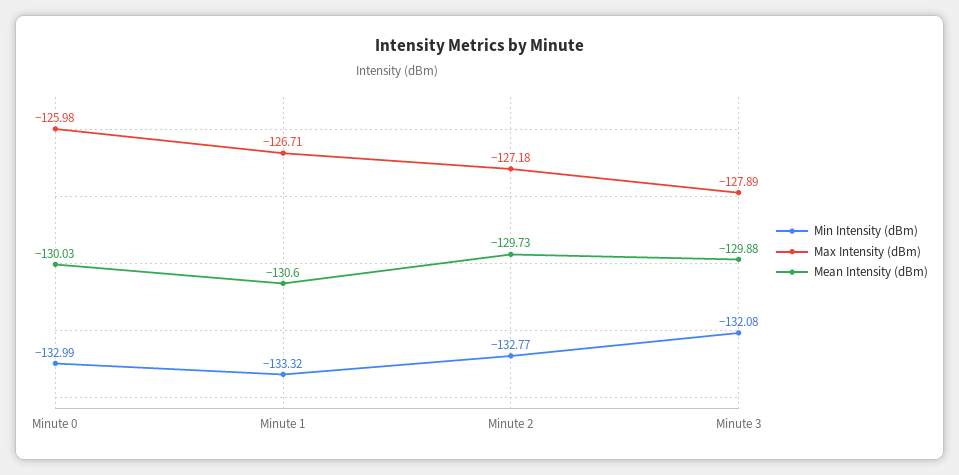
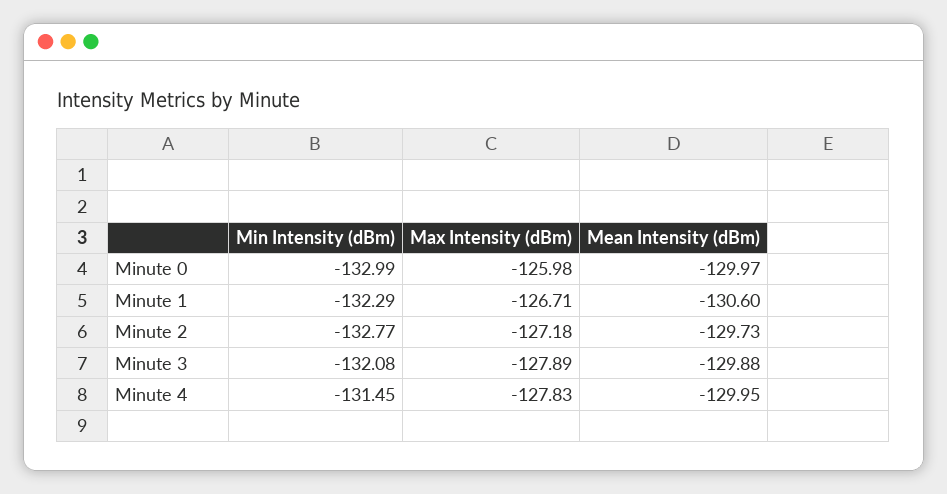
  {
    "Min Intensity (dBm)": {
      "Minute 0": -132.99,
-     "Minute 1": -133.32,
+     "Minute 1": -132.29,
      "Minute 2": -132.77,
-     "Minute 3": -132.08
+     "Minute 3": -132.08,
+     "Minute 4": -131.45
    },
    "Max Intensity (dBm)": {
      "Minute 0": -125.98,
      "Minute 1": -126.71,
      "Minute 2": -127.18,
-     "Minute 3": -127.89
+     "Minute 3": -127.89,
+     "Minute 4": -127.83
    },
    "Mean Intensity (dBm)": {
-     "Minute 0": -130.03,
+     "Minute 0": -129.97,
      "Minute 1": -130.6,
      "Minute 2": -129.73,
-     "Minute 3": -129.88
+     "Minute 3": -129.88,
+     "Minute 4": -129.95
    }
  }

